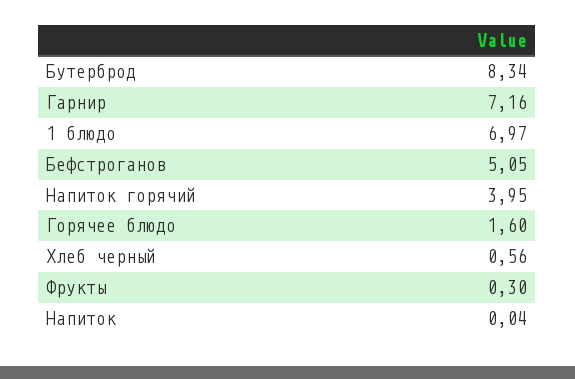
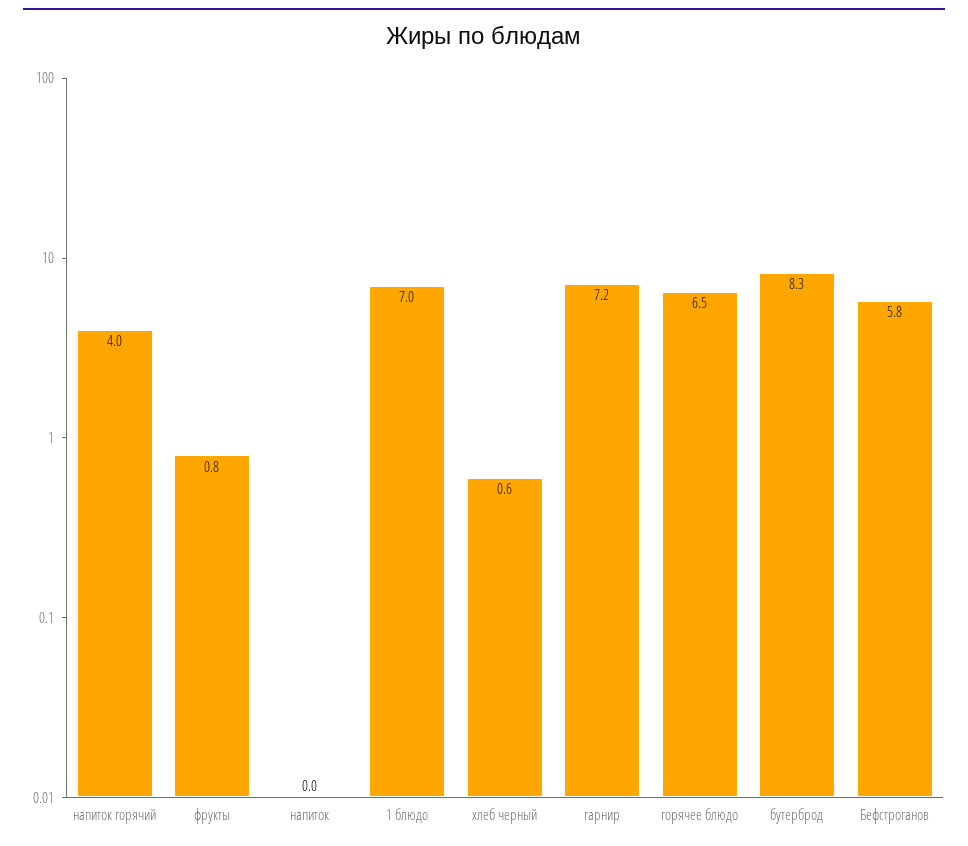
  {
    "Бутерброд": 8.34,
    "Гарнир": 7.16,
    "1 блюдо": 6.97,
-   "Бефстроганов": 5.05,
+   "Бефстроганов": 5.8,
    "Напиток горячий": 3.95,
-   "Горячее блюдо": 1.6,
+   "Горячее блюдо": 6.5,
    "Хлеб черный": 0.56,
-   "Фрукты": 0.3,
+   "Фрукты": 0.8,
    "Напиток": 0.04
  }

